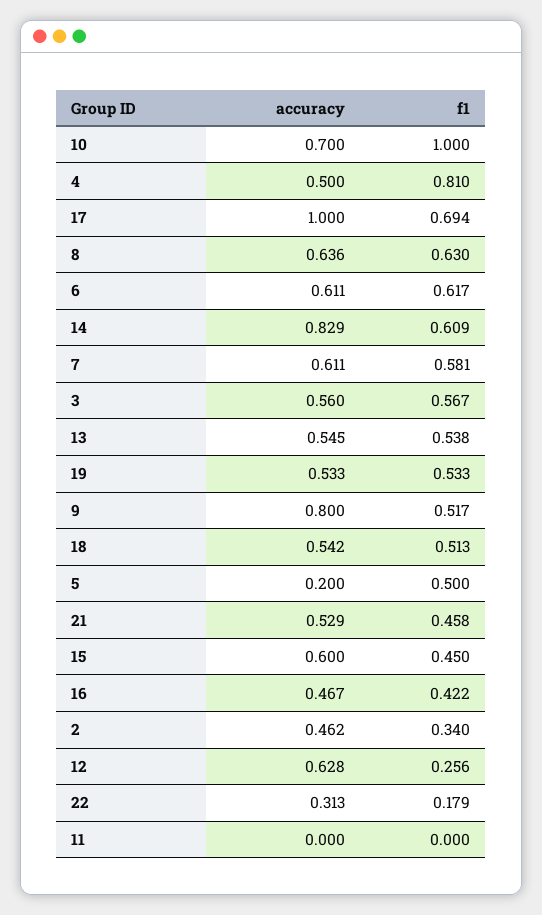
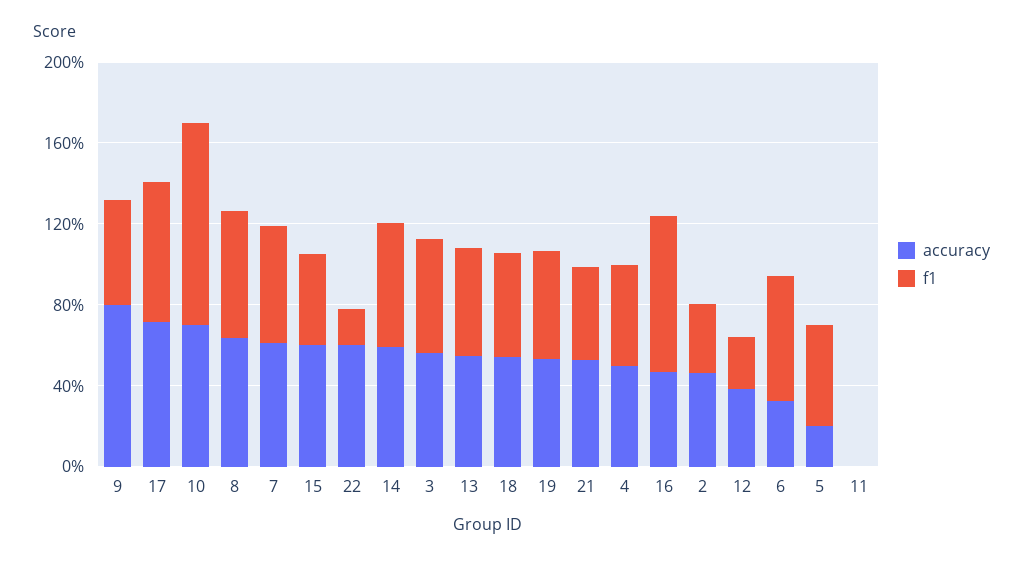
  {
    "accuracy": {
      "10": 0.7,
      "4": 0.5,
-     "17": 1,
+     "17": 0.7,
      "8": 0.636,
-     "6": 0.611,
+     "6": 0.3,
-     "14": 0.829,
+     "14": 0.6,
      "7": 0.611,
      "3": 0.56,
      "13": 0.545,
      "19": 0.533,
      "9": 0.8,
      "18": 0.542,
      "5": 0.2,
      "21": 0.529,
      "15": 0.6,
      "16": 0.467,
      "2": 0.462,
-     "12": 0.628,
+     "12": 0.4,
-     "22": 0.313,
+     "22": 0.6,
      "11": 0
    },
    "f1": {
      "10": 1,
-     "4": 0.81,
+     "4": 0.5,
      "17": 0.694,
      "8": 0.63,
      "6": 0.617,
      "14": 0.609,
      "7": 0.581,
      "3": 0.567,
      "13": 0.538,
      "19": 0.533,
      "9": 0.517,
      "18": 0.513,
      "5": 0.5,
      "21": 0.458,
      "15": 0.45,
-     "16": 0.422,
+     "16": 0.8,
      "2": 0.34,
      "12": 0.256,
      "22": 0.179,
      "11": 0
    }
  }

